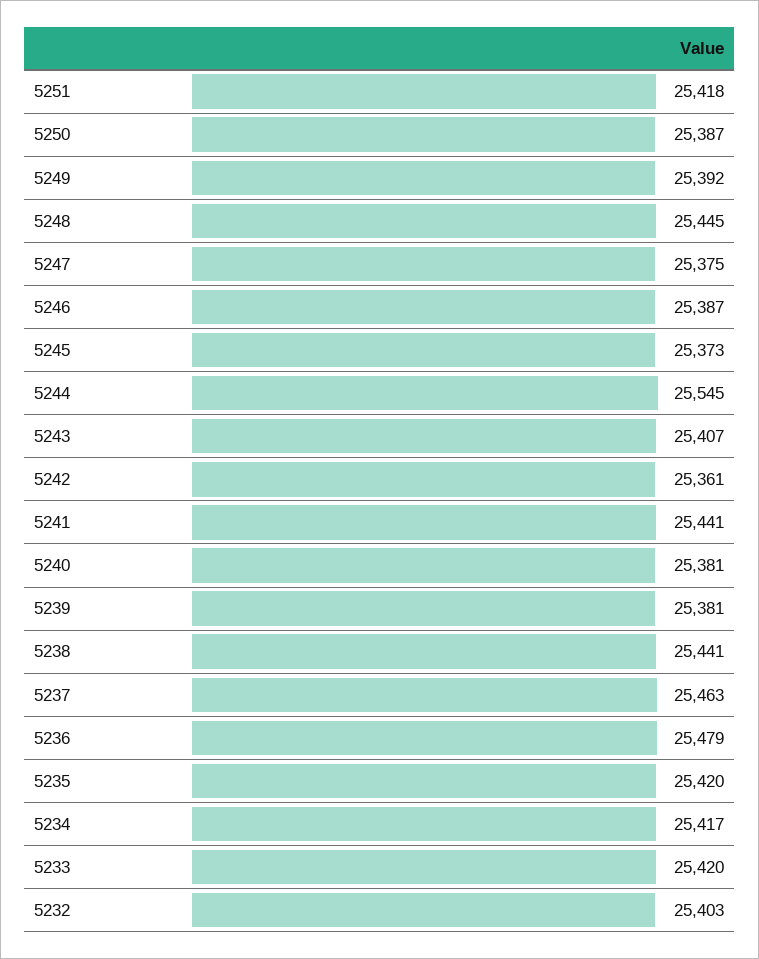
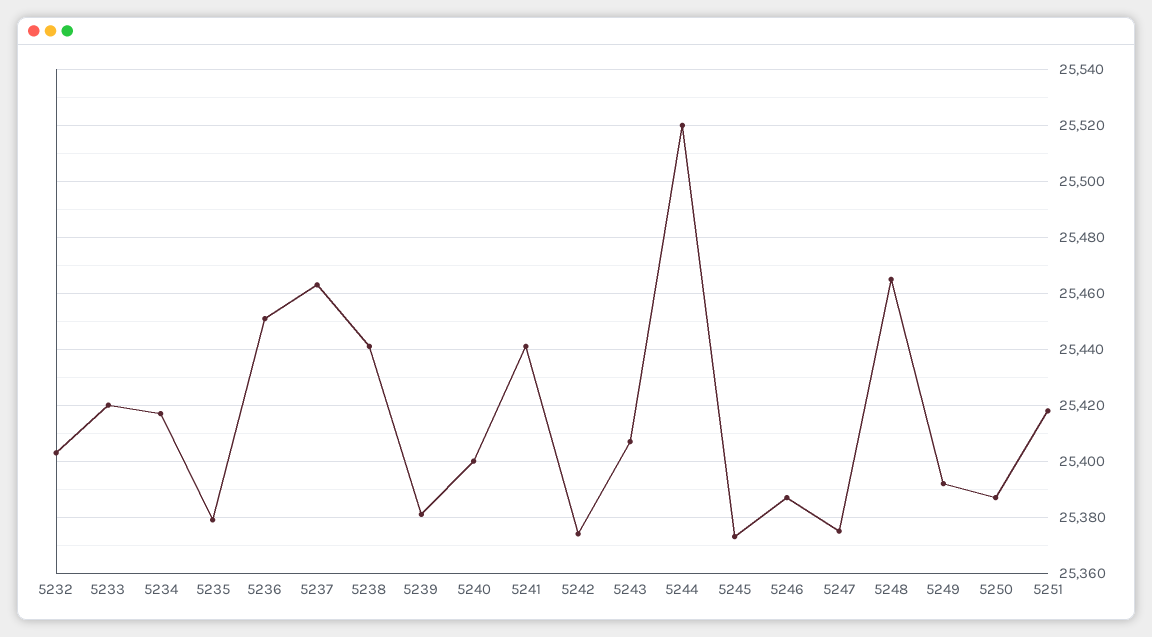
  {
    "5251": 25418,
    "5250": 25387,
    "5249": 25392,
-   "5248": 25445,
+   "5248": 25465,
    "5247": 25375,
    "5246": 25387,
    "5245": 25373,
-   "5244": 25545,
+   "5244": 25520,
    "5243": 25407,
-   "5242": 25361,
+   "5242": 25375,
    "5241": 25441,
-   "5240": 25381,
+   "5240": 25400,
    "5239": 25381,
    "5238": 25441,
    "5237": 25463,
-   "5236": 25479,
+   "5236": 25450,
-   "5235": 25420,
+   "5235": 25380,
    "5234": 25417,
    "5233": 25420,
    "5232": 25403
  }

